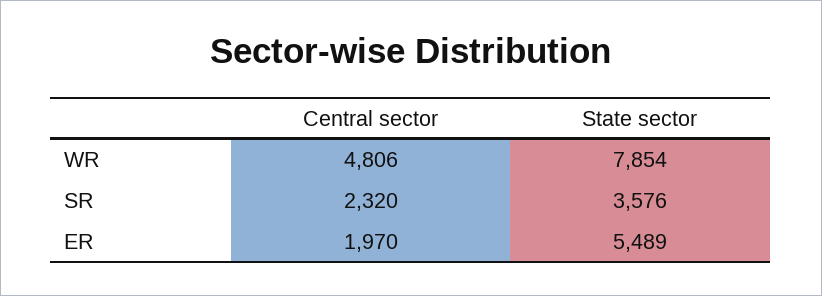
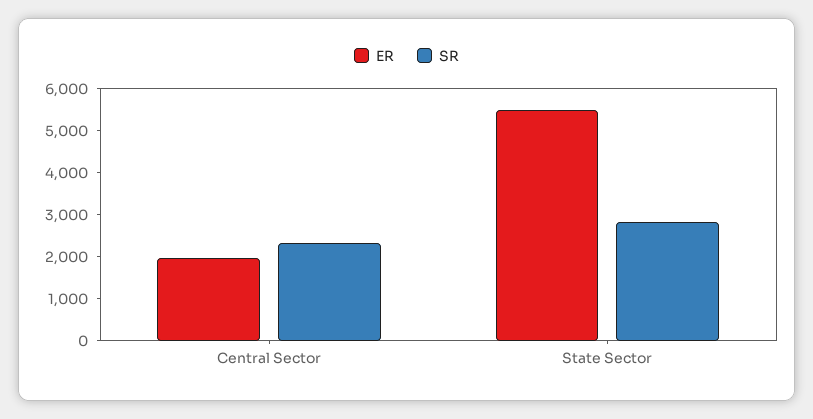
  {
-   "WR": {
-     "Central sector": 4806,
-     "State sector": 7854
-   },
    "SR": {
      "Central sector": 2320,
-     "State sector": 3576
+     "State sector": 2800
    },
    "ER": {
      "Central sector": 1970,
      "State sector": 5489
    }
  }

